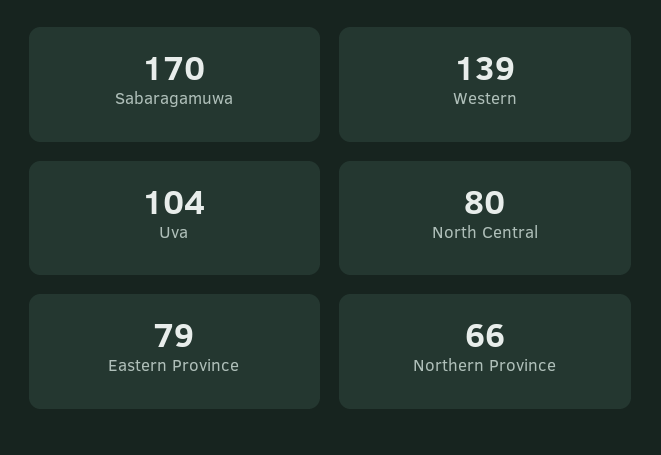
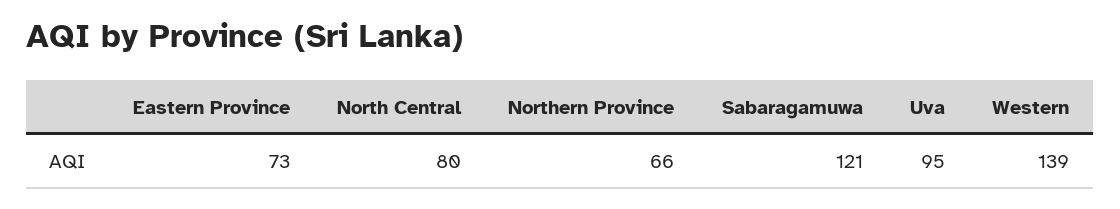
  {
-   "Sabaragamuwa": 170,
+   "Sabaragamuwa": 121,
    "Western": 139,
-   "Uva": 104,
+   "Uva": 95,
    "North Central": 80,
-   "Eastern Province": 79,
+   "Eastern Province": 73,
    "Northern Province": 66
  }

